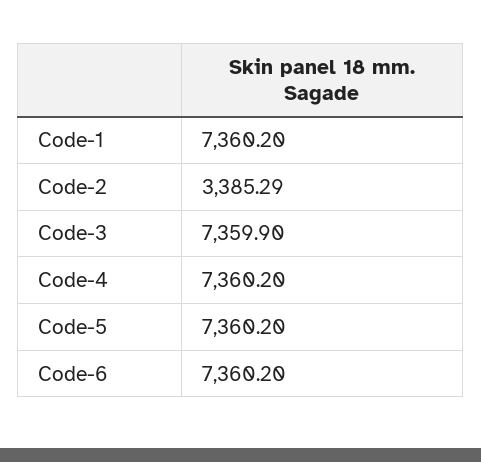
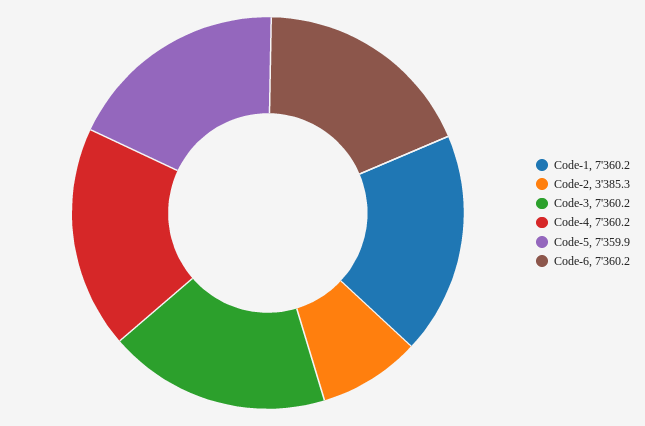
  {
    "Code-1": 7360.2,
    "Code-2": 3385.29,
-   "Code-3": 7359.9,
+   "Code-3": 7360.2,
    "Code-4": 7360.2,
-   "Code-5": 7360.2,
+   "Code-5": 7359.9,
    "Code-6": 7360.2
  }

